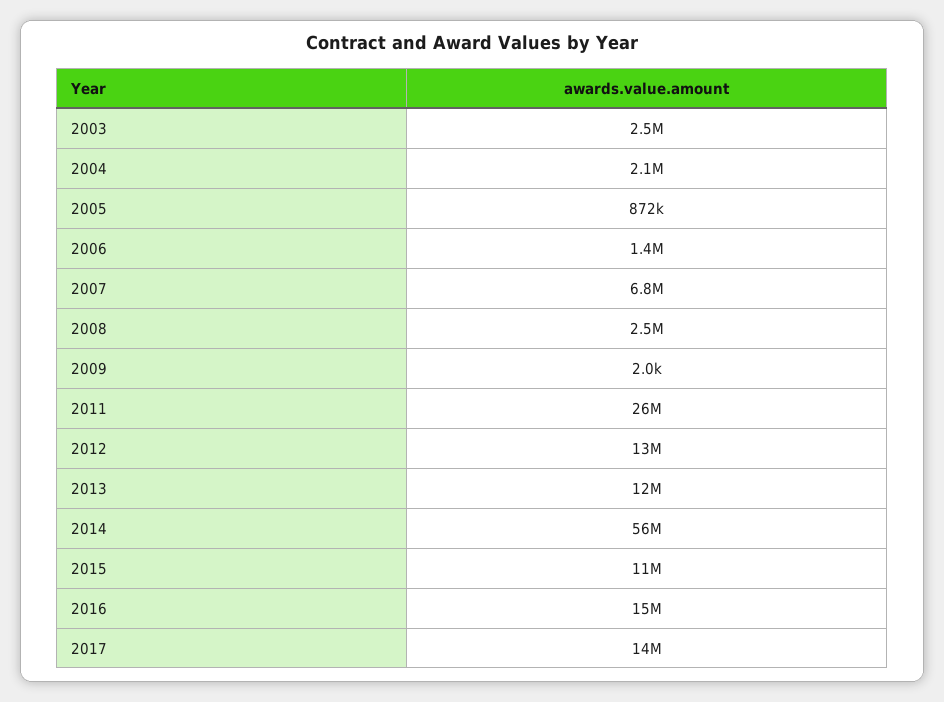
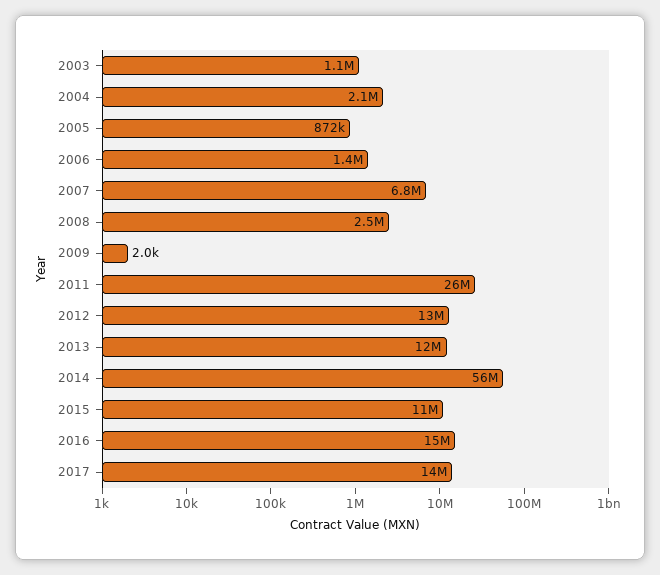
  {
-   "2003": 2500000,
+   "2003": 1100000,
    "2004": 2100000,
    "2005": 872000,
    "2006": 1400000,
    "2007": 6800000,
    "2008": 2500000,
    "2009": 2000,
    "2011": 26000000,
    "2012": 13000000,
    "2013": 12000000,
    "2014": 56000000,
    "2015": 11000000,
    "2016": 15000000,
    "2017": 14000000
  }

